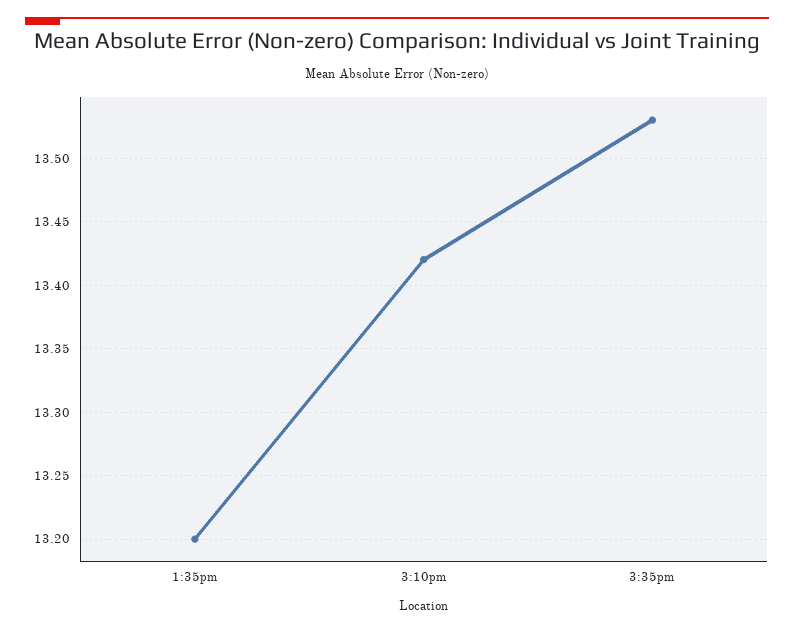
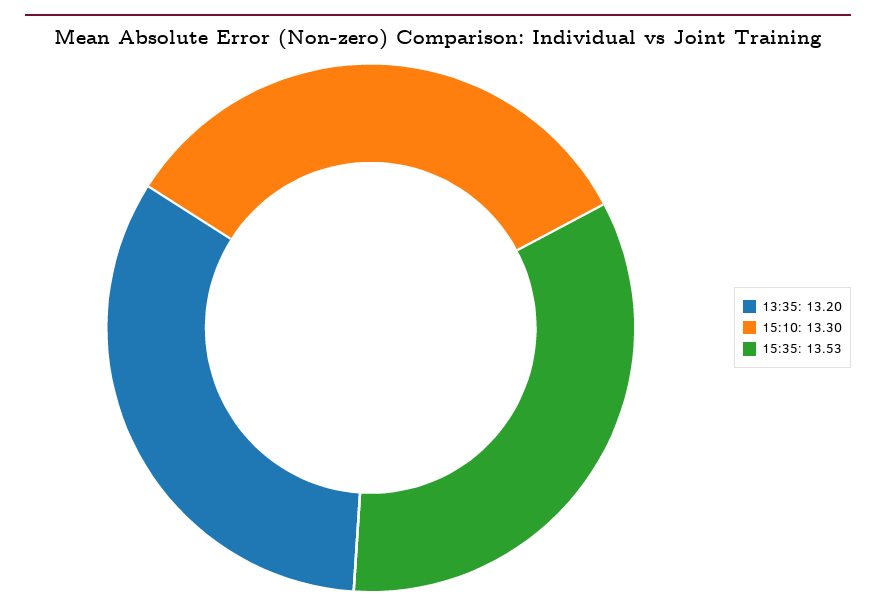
  {
    "1:35pm": 13.2,
-   "3:10pm": 13.42,
+   "3:10pm": 13.3,
    "3:35pm": 13.53
  }

